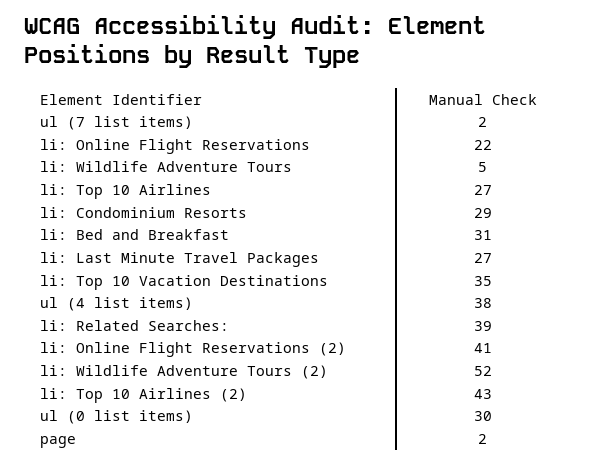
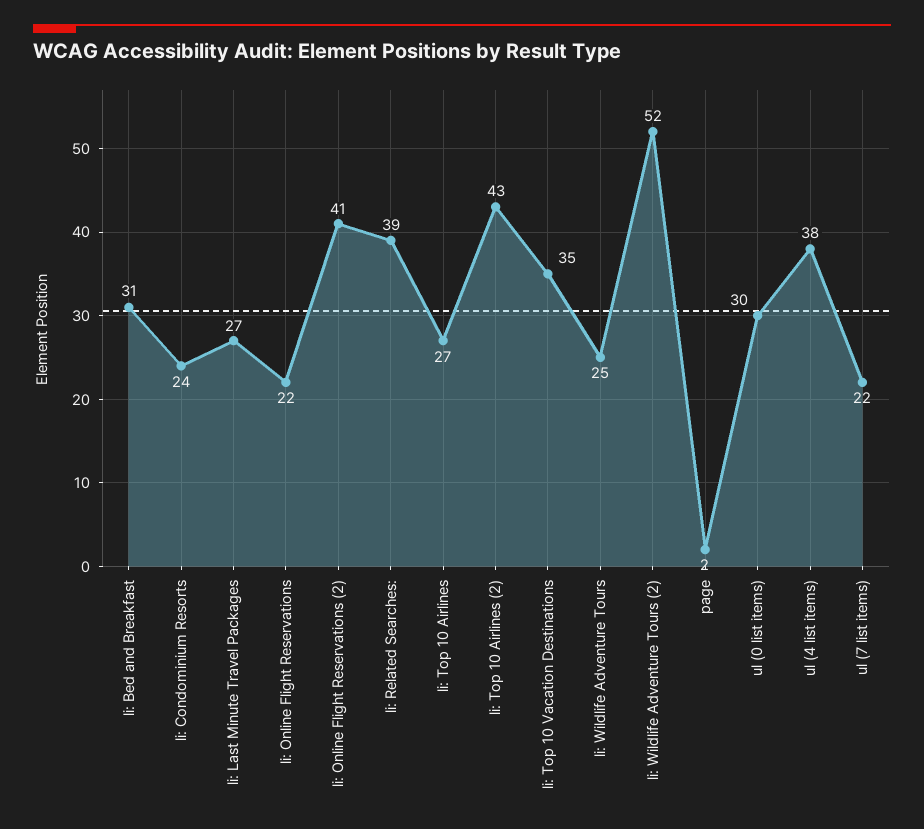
  {
-   "ul (7 list items)": 2,
+   "ul (7 list items)": 22,
    "li: Online Flight Reservations": 22,
-   "li: Wildlife Adventure Tours": 5,
+   "li: Wildlife Adventure Tours": 25,
    "li: Top 10 Airlines": 27,
-   "li: Condominium Resorts": 29,
+   "li: Condominium Resorts": 24,
    "li: Bed and Breakfast": 31,
    "li: Last Minute Travel Packages": 27,
    "li: Top 10 Vacation Destinations": 35,
    "ul (4 list items)": 38,
    "li: Related Searches:": 39,
    "li: Online Flight Reservations (2)": 41,
    "li: Wildlife Adventure Tours (2)": 52,
    "li: Top 10 Airlines (2)": 43,
    "ul (0 list items)": 30,
    "page": 2
  }

